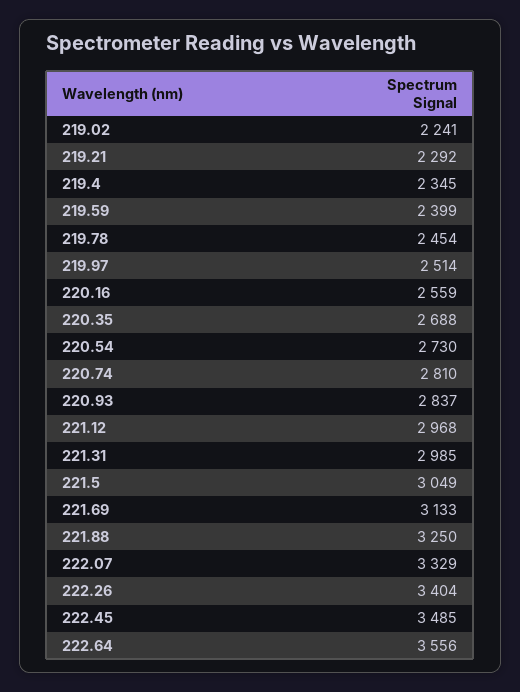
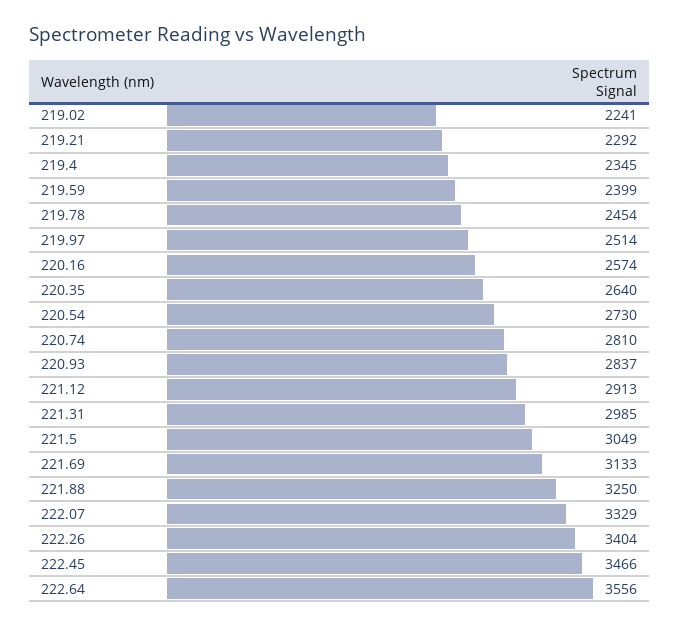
  {
    "219.02": 2241,
    "219.21": 2292,
    "219.4": 2345,
    "219.59": 2399,
    "219.78": 2454,
    "219.97": 2514,
-   "220.16": 2559,
+   "220.16": 2574,
-   "220.35": 2688,
+   "220.35": 2640,
    "220.54": 2730,
    "220.74": 2810,
    "220.93": 2837,
-   "221.12": 2968,
+   "221.12": 2913,
    "221.31": 2985,
    "221.5": 3049,
    "221.69": 3133,
    "221.88": 3250,
    "222.07": 3329,
    "222.26": 3404,
-   "222.45": 3485,
+   "222.45": 3466,
    "222.64": 3556
  }

